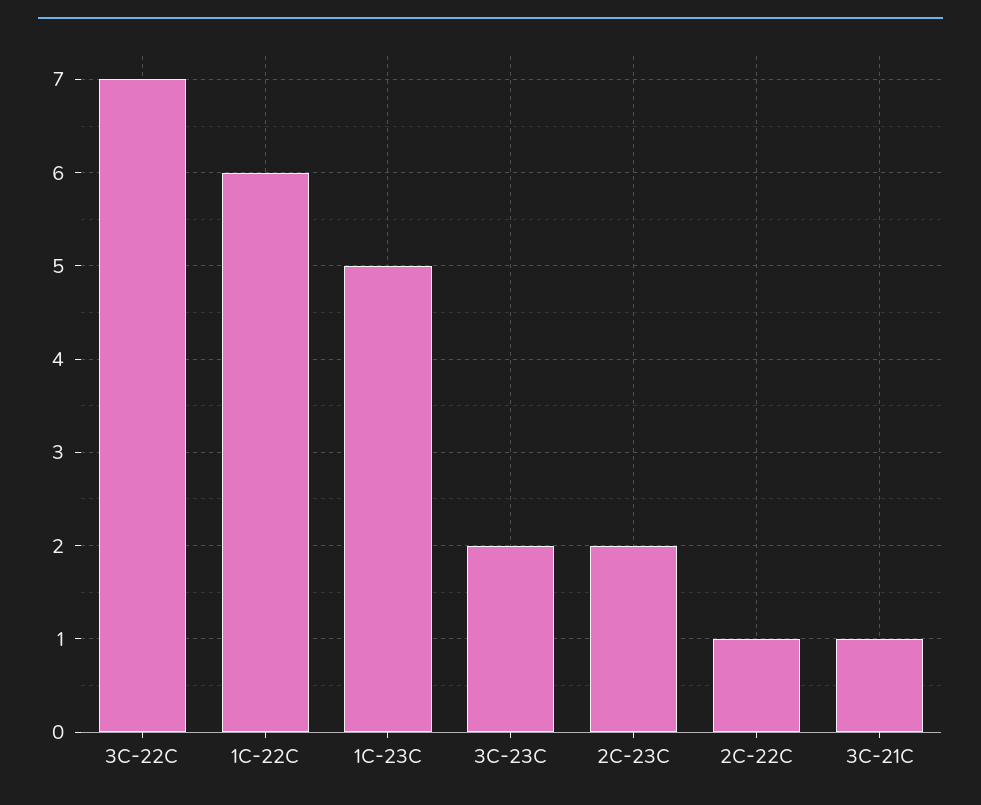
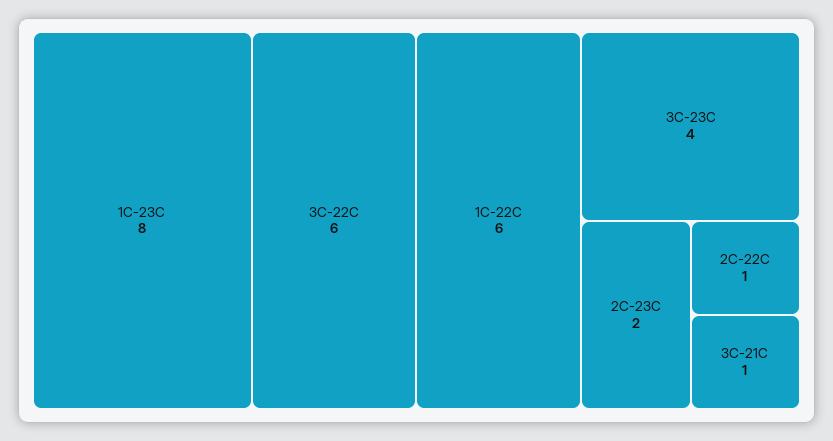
  {
-   "3C-22C": 7,
+   "3C-22C": 6,
    "1C-22C": 6,
-   "1C-23C": 5,
+   "1C-23C": 8,
-   "3C-23C": 2,
+   "3C-23C": 4,
    "2C-23C": 2,
    "2C-22C": 1,
    "3C-21C": 1
  }

